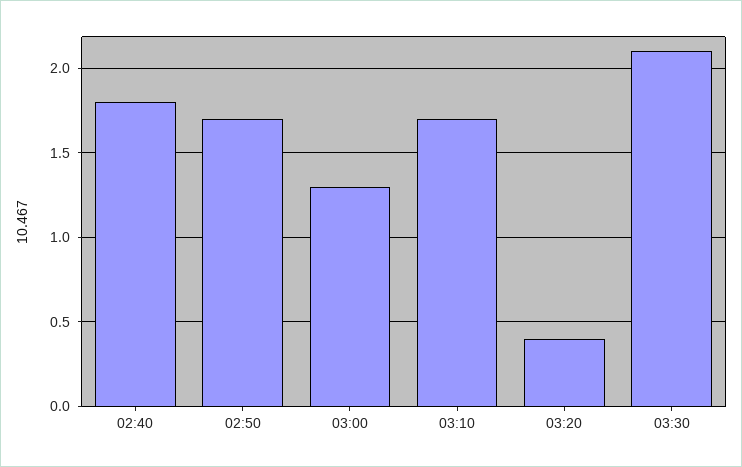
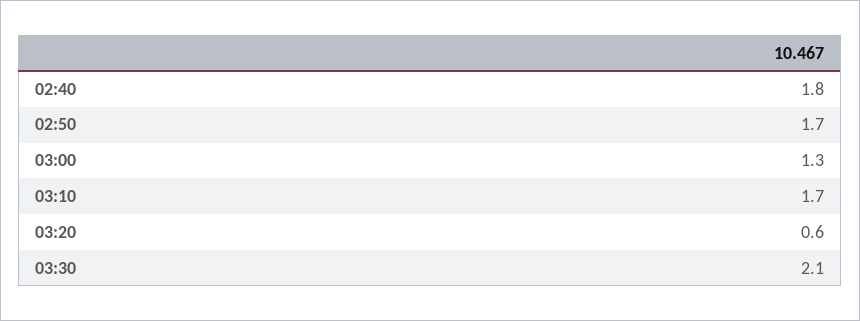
  {
    "02:40": 1.8,
    "02:50": 1.7,
    "03:00": 1.3,
    "03:10": 1.7,
-   "03:20": 0.4,
+   "03:20": 0.6,
    "03:30": 2.1
  }

